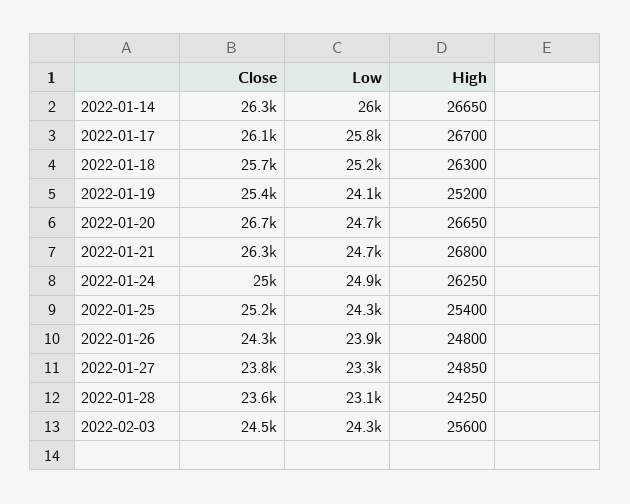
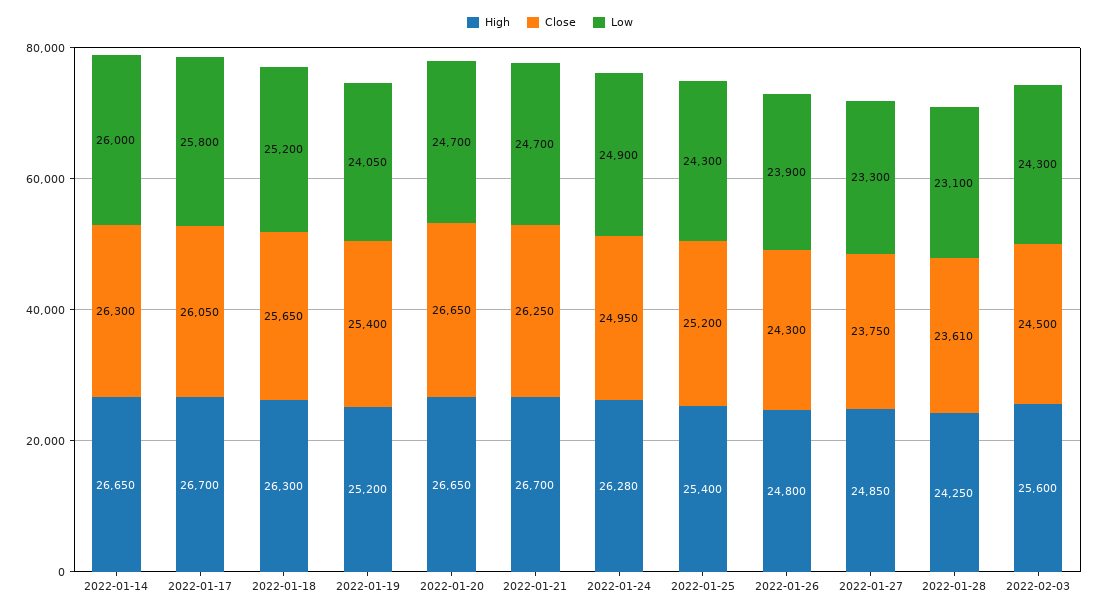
  {
    "Close": {
      "2022-01-14": 26300,
      "2022-01-17": 26050,
      "2022-01-18": 25650,
      "2022-01-19": 25400,
      "2022-01-20": 26650,
      "2022-01-21": 26250,
      "2022-01-24": 24950,
      "2022-01-25": 25200,
      "2022-01-26": 24300,
      "2022-01-27": 23750,
      "2022-01-28": 23610,
      "2022-02-03": 24500
    },
    "Low": {
      "2022-01-14": 26000,
      "2022-01-17": 25800,
      "2022-01-18": 25200,
      "2022-01-19": 24050,
      "2022-01-20": 24700,
      "2022-01-21": 24700,
      "2022-01-24": 24900,
      "2022-01-25": 24300,
      "2022-01-26": 23900,
      "2022-01-27": 23300,
      "2022-01-28": 23100,
      "2022-02-03": 24300
    },
    "High": {
      "2022-01-14": 26650,
      "2022-01-17": 26700,
      "2022-01-18": 26300,
      "2022-01-19": 25200,
      "2022-01-20": 26650,
-     "2022-01-21": 26800,
+     "2022-01-21": 26700,
-     "2022-01-24": 26250,
+     "2022-01-24": 26280,
      "2022-01-25": 25400,
      "2022-01-26": 24800,
      "2022-01-27": 24850,
      "2022-01-28": 24250,
      "2022-02-03": 25600
    }
  }

